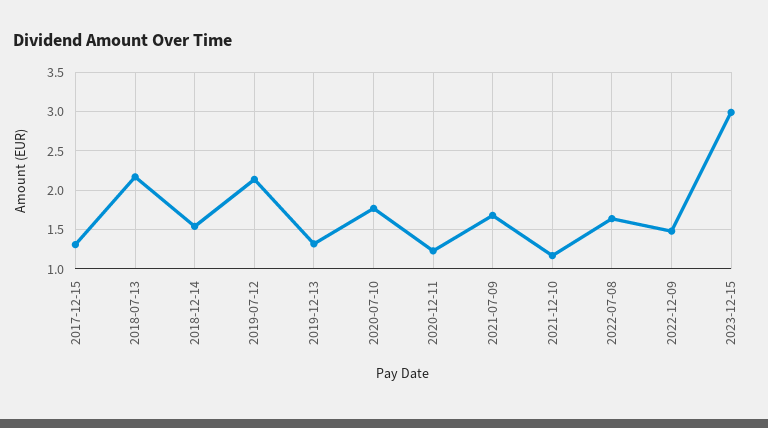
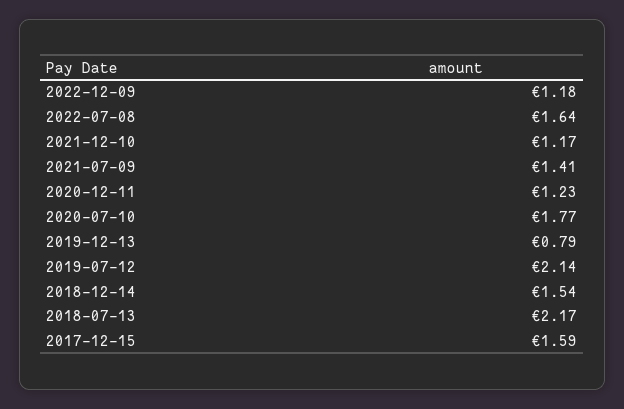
  {
-   "2017-12-15": 1.3,
+   "2017-12-15": 1.59,
    "2018-07-13": 2.17,
    "2018-12-14": 1.54,
    "2019-07-12": 2.14,
-   "2019-12-13": 1.3,
+   "2019-12-13": 0.79,
    "2020-07-10": 1.77,
    "2020-12-11": 1.23,
-   "2021-07-09": 1.7,
+   "2021-07-09": 1.41,
    "2021-12-10": 1.17,
    "2022-07-08": 1.64,
-   "2022-12-09": 1.5,
+   "2022-12-09": 1.18
-   "2023-12-15": 3
  }

